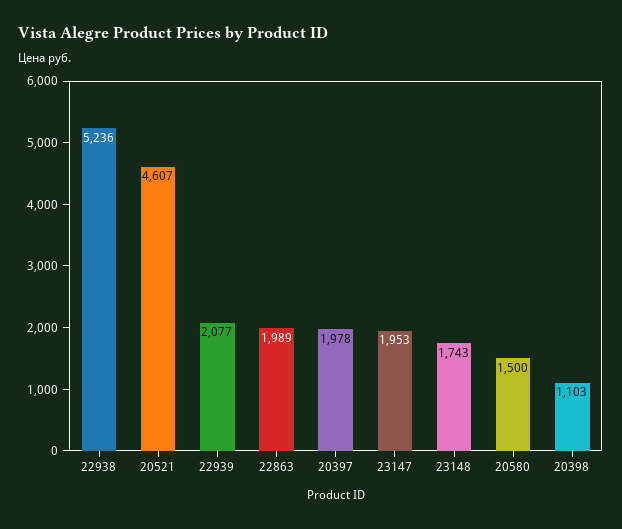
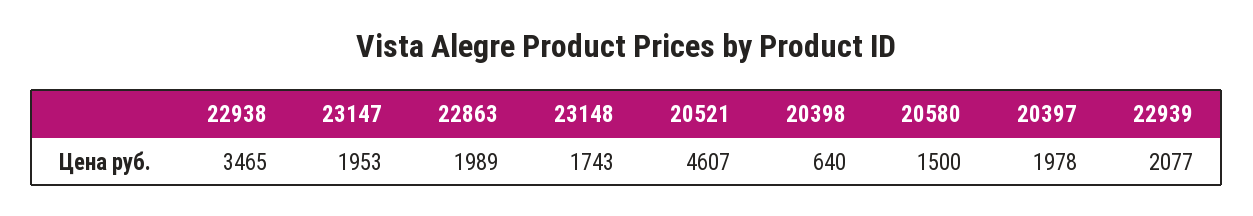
  {
-   "22938": 5236,
+   "22938": 3465,
    "20521": 4607,
    "22939": 2077,
    "22863": 1989,
    "20397": 1978,
    "23147": 1953,
    "23148": 1743,
    "20580": 1500,
-   "20398": 1103
+   "20398": 640
  }

